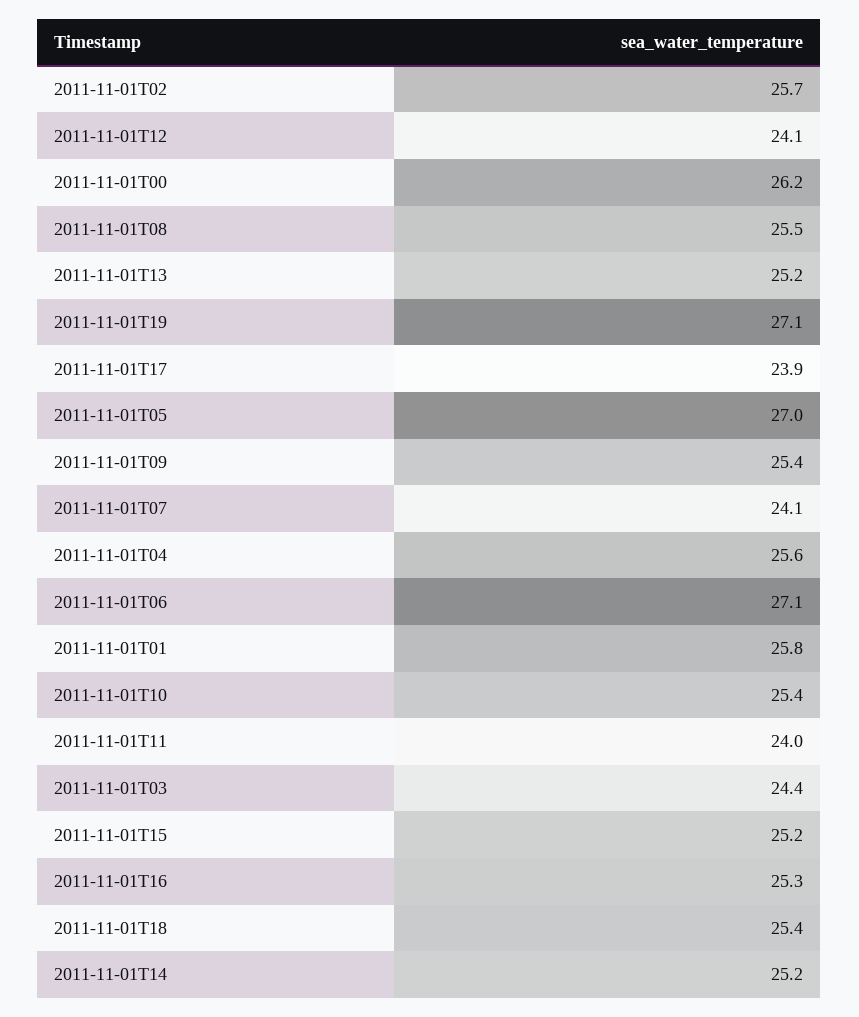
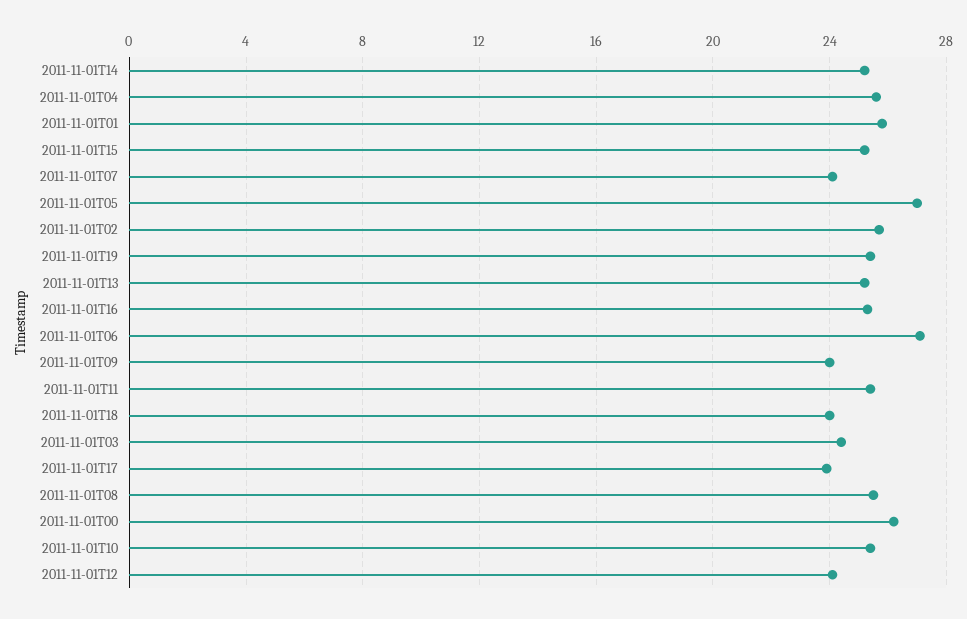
  {
    "2011-11-01T02": 25.7,
    "2011-11-01T12": 24.1,
    "2011-11-01T00": 26.2,
    "2011-11-01T08": 25.5,
    "2011-11-01T13": 25.2,
-   "2011-11-01T19": 27.1,
+   "2011-11-01T19": 25.5,
    "2011-11-01T17": 23.9,
    "2011-11-01T05": 27,
-   "2011-11-01T09": 25.4,
+   "2011-11-01T09": 24,
    "2011-11-01T07": 24.1,
    "2011-11-01T04": 25.6,
    "2011-11-01T06": 27.1,
    "2011-11-01T01": 25.8,
    "2011-11-01T10": 25.4,
-   "2011-11-01T11": 24,
+   "2011-11-01T11": 25.5,
    "2011-11-01T03": 24.4,
    "2011-11-01T15": 25.2,
    "2011-11-01T16": 25.3,
-   "2011-11-01T18": 25.4,
+   "2011-11-01T18": 24,
    "2011-11-01T14": 25.2
  }

